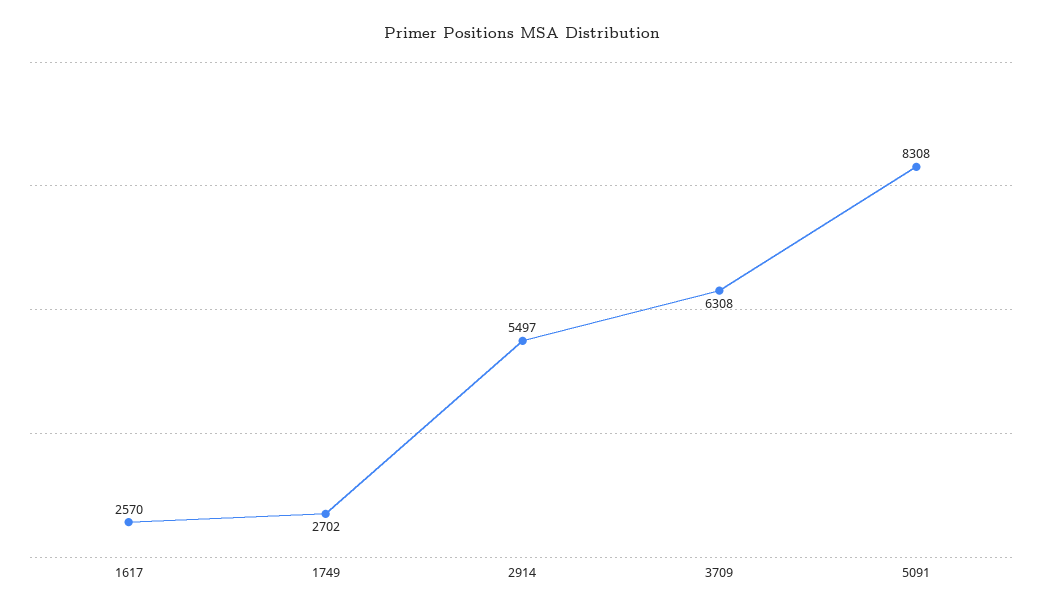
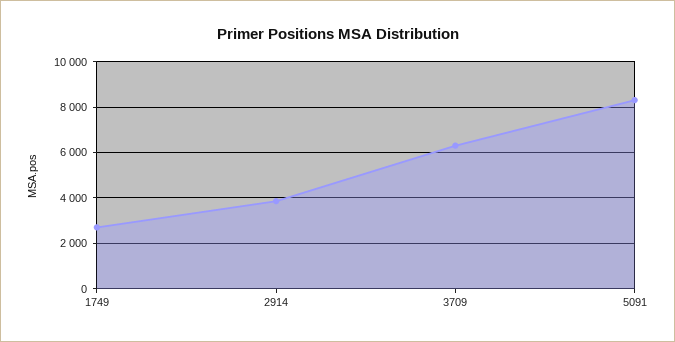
  {
-   "1617": 2570,
    "1749": 2702,
-   "2914": 5497,
+   "2914": 4000,
    "3709": 6308,
    "5091": 8308
  }

